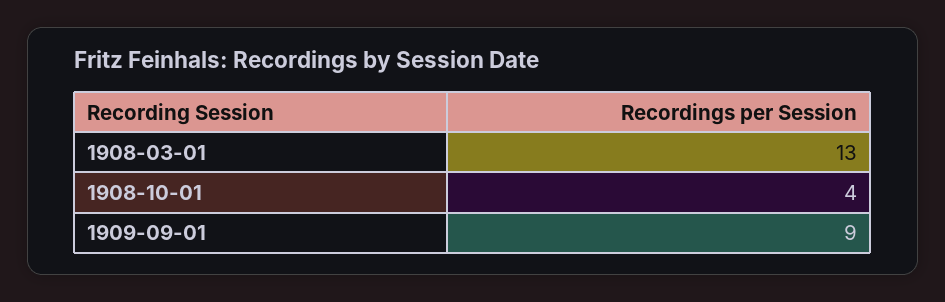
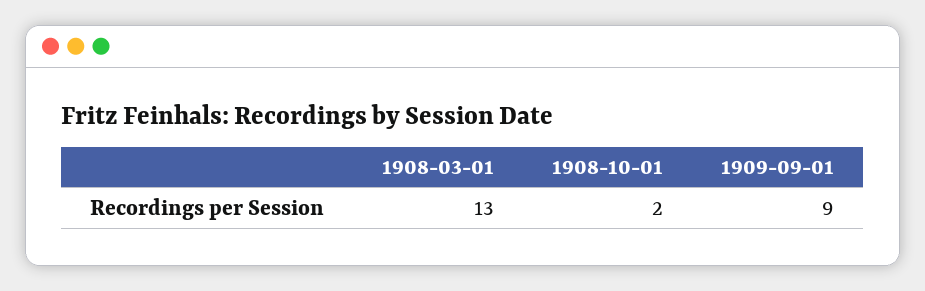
  {
    "1908-03-01": 13,
-   "1908-10-01": 4,
+   "1908-10-01": 2,
    "1909-09-01": 9
  }

